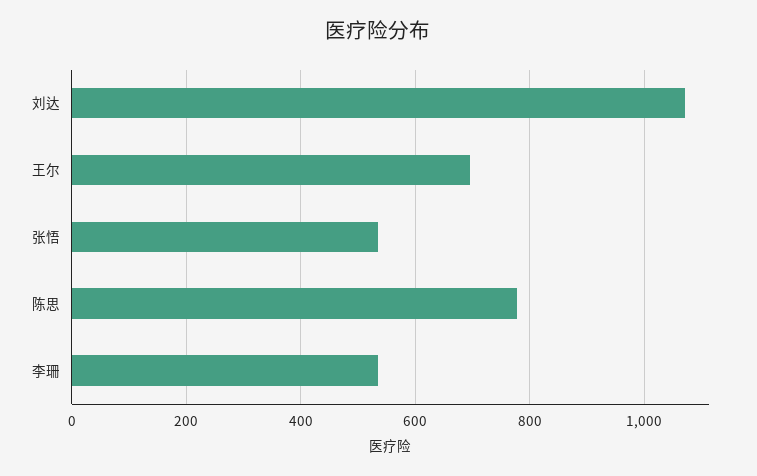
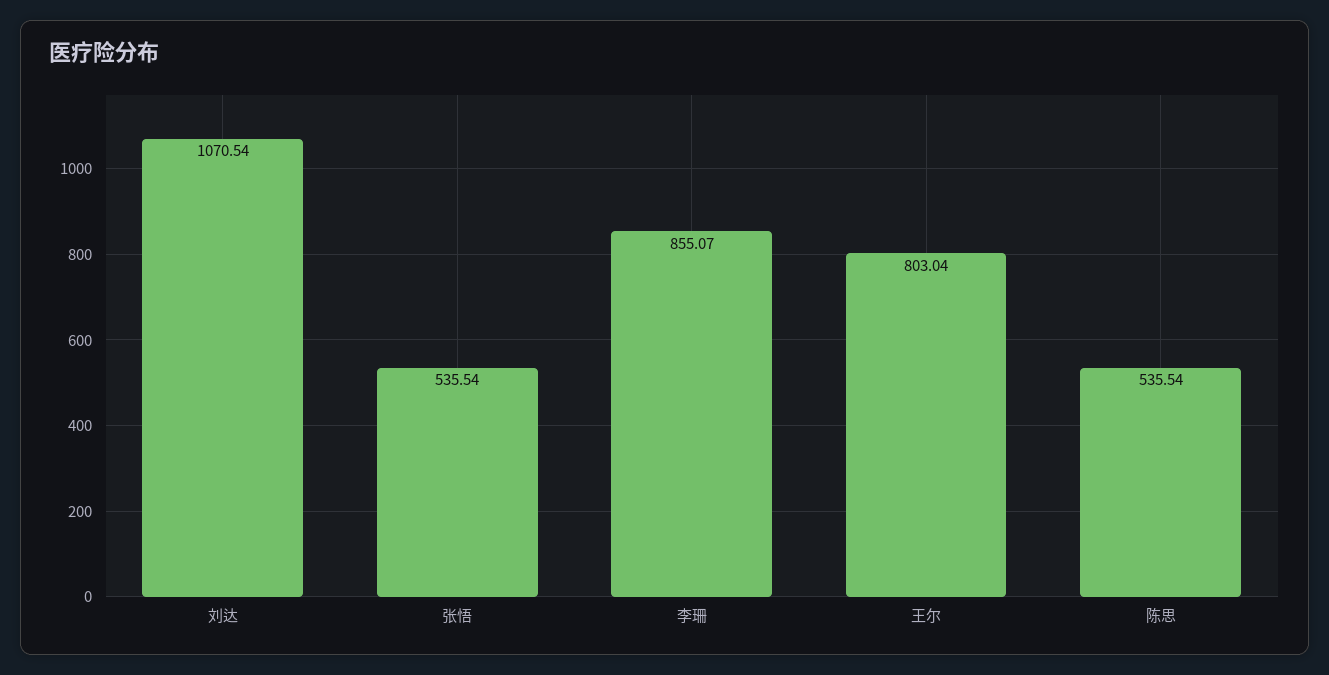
  {
    "刘达": 1070.54,
-   "王尔": 700,
+   "王尔": 803.04,
    "张悟": 535.54,
-   "陈思": 780,
+   "陈思": 535.54,
-   "李珊": 540
+   "李珊": 855.07
  }

